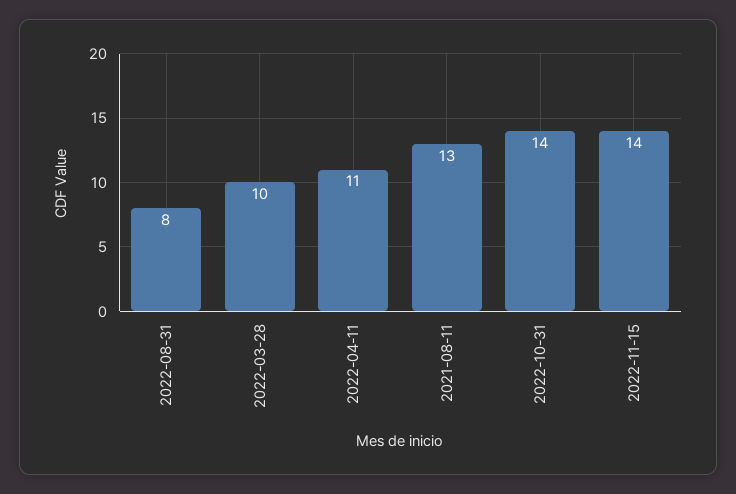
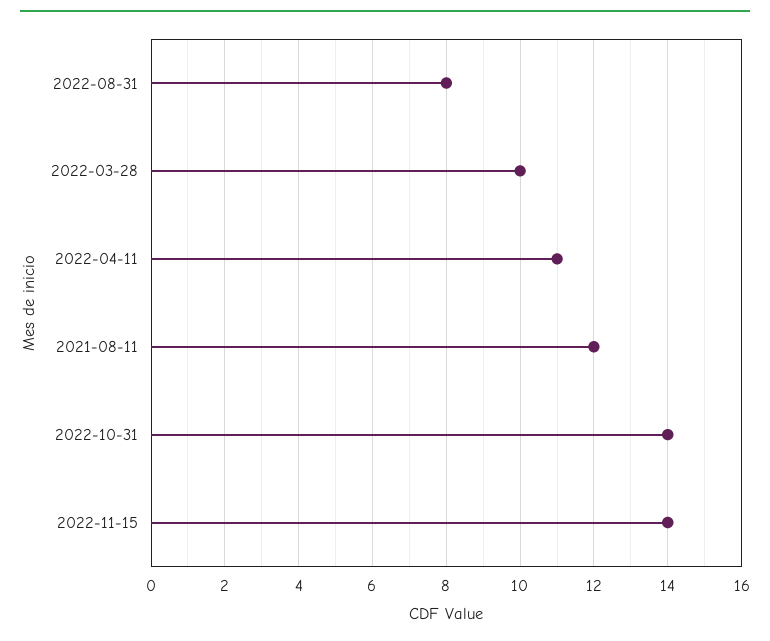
  {
    "2022-08-31": 8,
    "2022-03-28": 10,
    "2022-04-11": 11,
-   "2021-08-11": 13,
+   "2021-08-11": 12,
    "2022-10-31": 14,
    "2022-11-15": 14
  }

